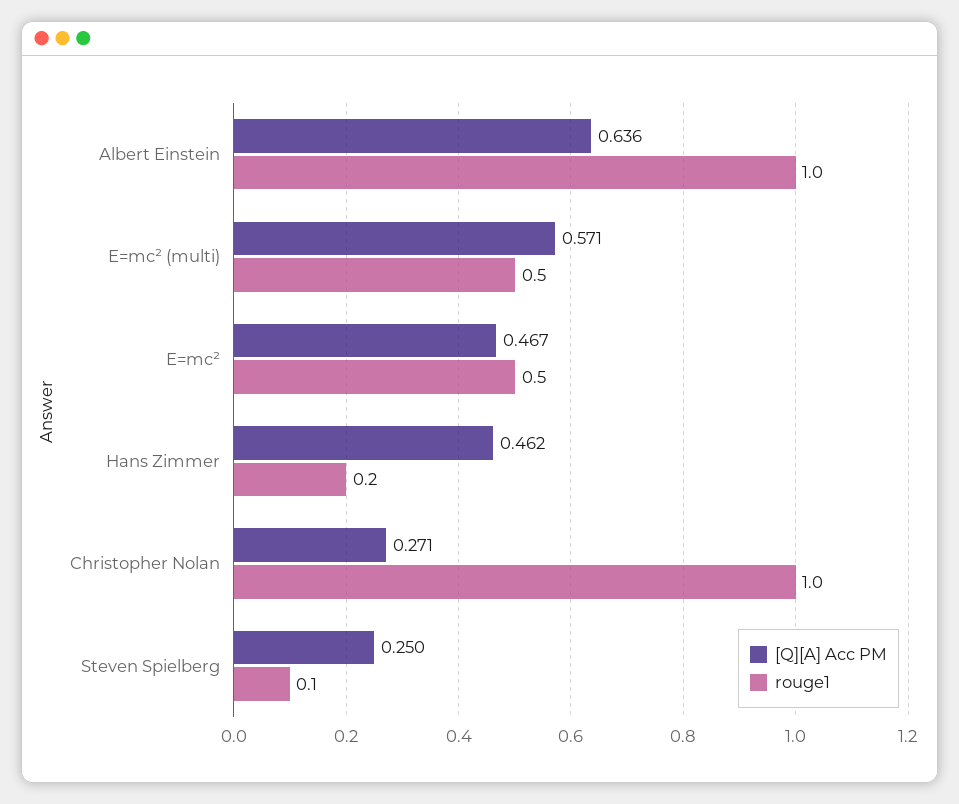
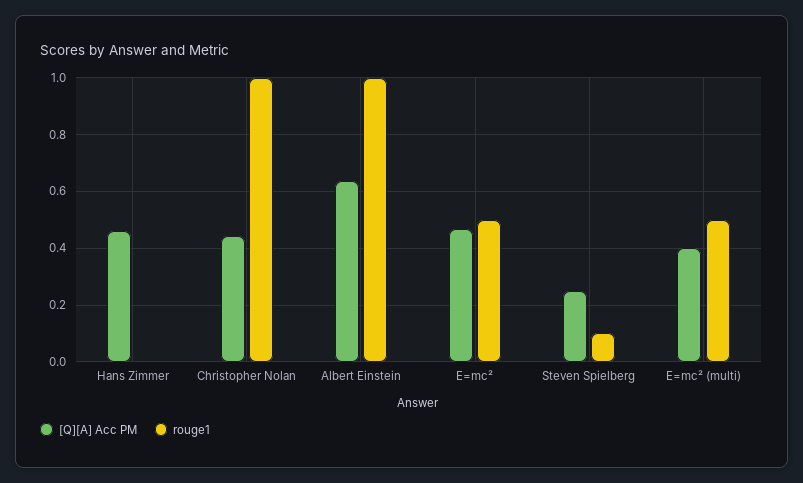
  {
    "[Q][A] Acc PM": {
      "Albert Einstein": 0.636,
-     "E=mc² (multi)": 0.571,
+     "E=mc² (multi)": 0.4,
      "E=mc²": 0.467,
      "Hans Zimmer": 0.462,
-     "Christopher Nolan": 0.271,
+     "Christopher Nolan": 0.45,
      "Steven Spielberg": 0.25
    },
    "rouge1": {
      "Albert Einstein": 1,
      "E=mc² (multi)": 0.5,
      "E=mc²": 0.5,
-     "Hans Zimmer": 0.2,
+     "Hans Zimmer": 0,
      "Christopher Nolan": 1,
      "Steven Spielberg": 0.1
    }
  }

